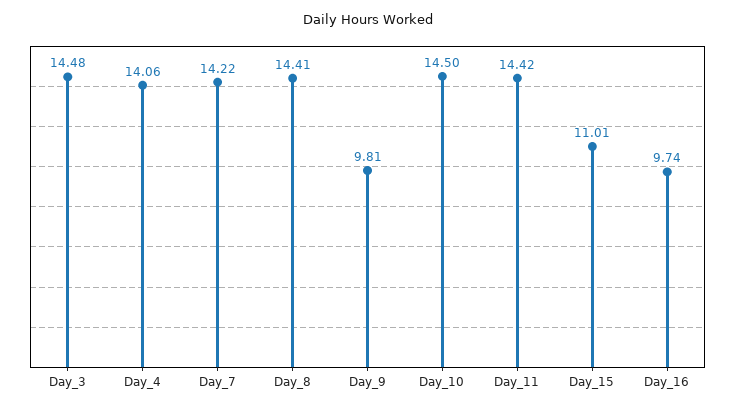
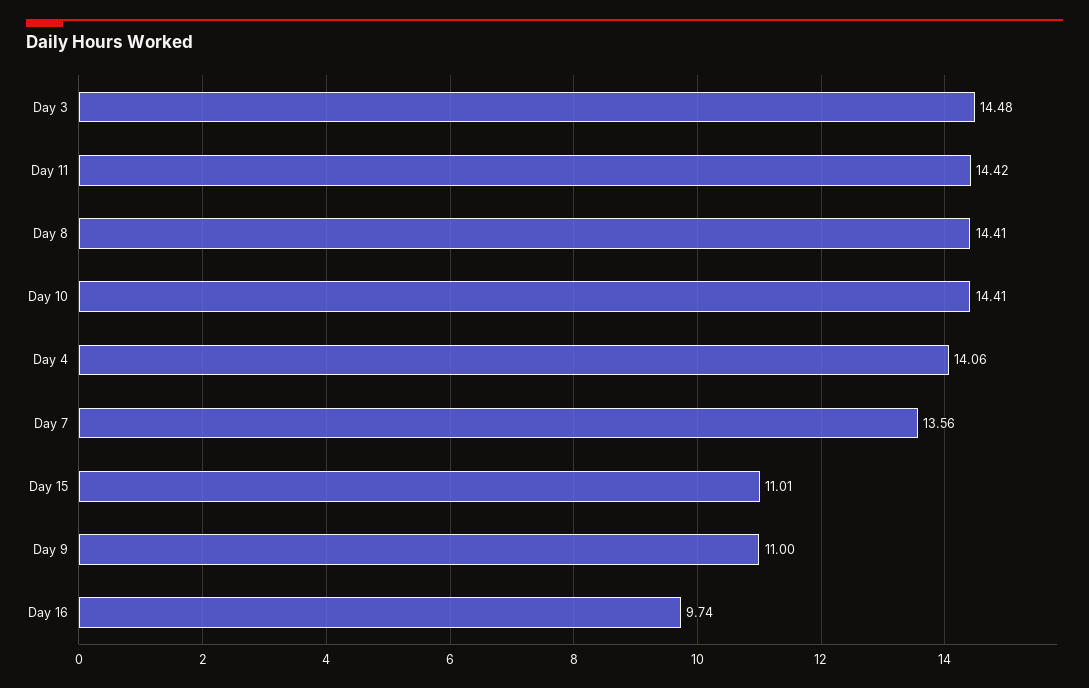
  {
    "Day_3": 14.48,
    "Day_4": 14.06,
-   "Day_7": 14.22,
+   "Day_7": 13.56,
    "Day_8": 14.41,
-   "Day_9": 9.81,
+   "Day_9": 11,
-   "Day_10": 14.5,
+   "Day_10": 14.41,
    "Day_11": 14.42,
    "Day_15": 11.01,
    "Day_16": 9.74
  }

